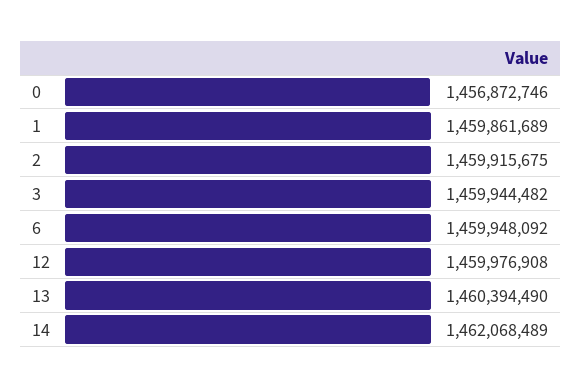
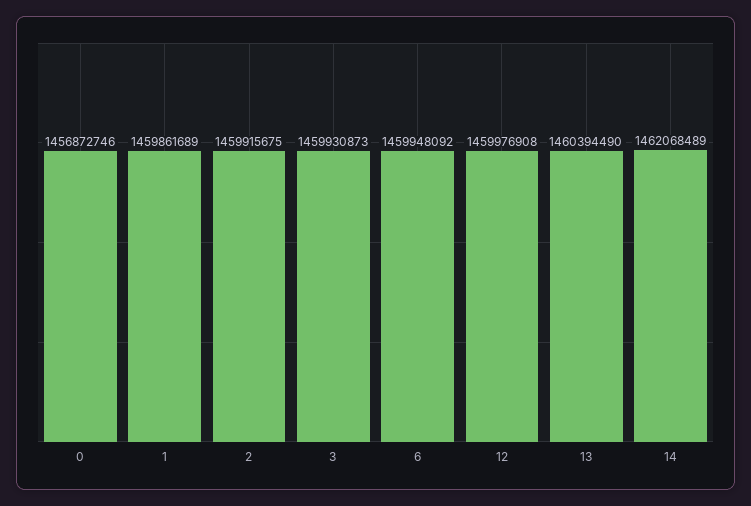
  {
    "0": 1456872746,
    "1": 1459861689,
    "2": 1459915675,
-   "3": 1459944482,
+   "3": 1459930873,
    "6": 1459948092,
    "12": 1459976908,
    "13": 1460394490,
    "14": 1462068489
  }

